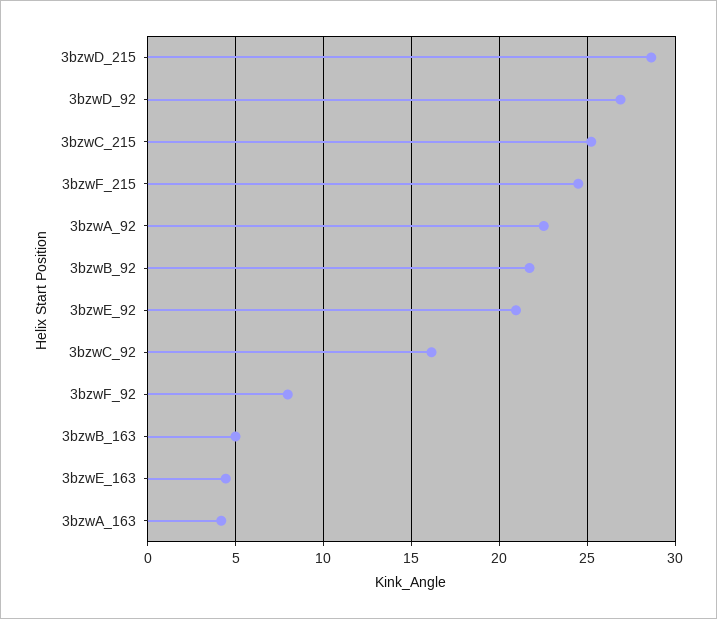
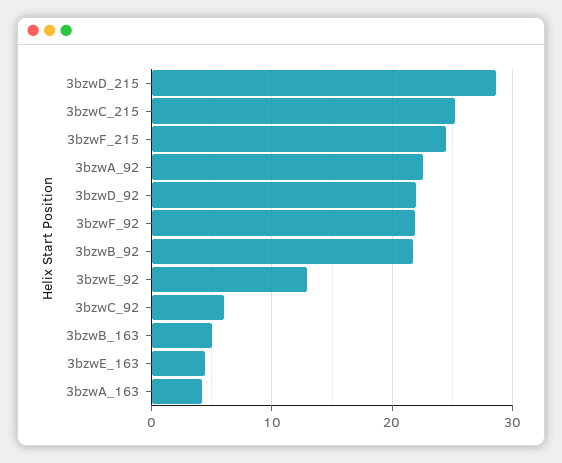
  {
    "3bzwD_215": 28.5,
-   "3bzwD_92": 27,
+   "3bzwD_92": 22,
    "3bzwC_215": 25,
    "3bzwF_215": 24.5,
    "3bzwA_92": 22.5,
    "3bzwB_92": 21.5,
-   "3bzwE_92": 21,
+   "3bzwE_92": 13,
-   "3bzwC_92": 16,
+   "3bzwC_92": 6,
-   "3bzwF_92": 8,
+   "3bzwF_92": 22,
    "3bzwB_163": 5,
    "3bzwE_163": 4.5,
    "3bzwA_163": 4
  }

